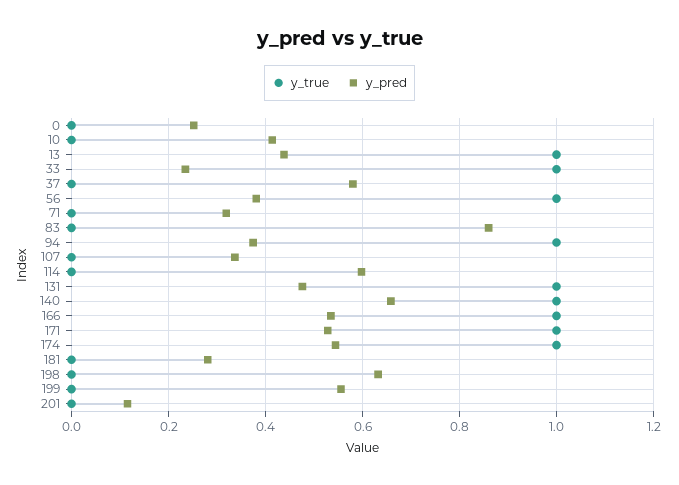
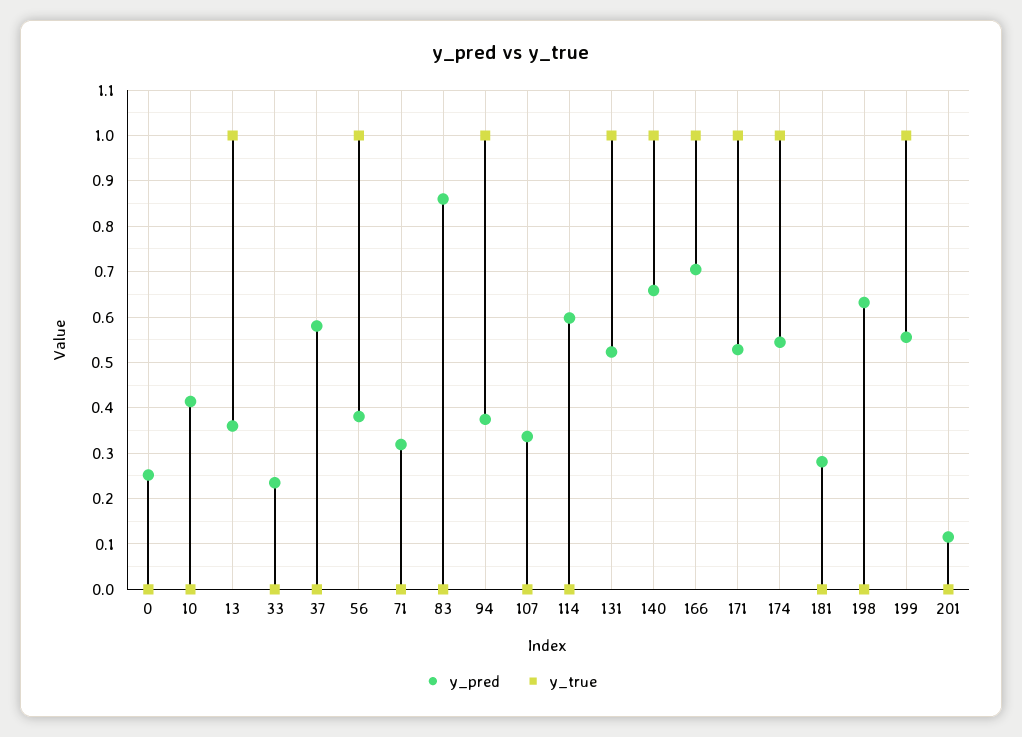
  {
    "y_true": {
      "0": 0,
      "10": 0,
      "13": 1,
-     "33": 1,
+     "33": 0,
      "37": 0,
      "56": 1,
      "71": 0,
      "83": 0,
      "94": 1,
      "107": 0,
      "114": 0,
      "131": 1,
      "140": 1,
      "166": 1,
      "171": 1,
      "174": 1,
      "181": 0,
      "198": 0,
-     "199": 0,
+     "199": 1,
      "201": 0
    },
    "y_pred": {
      "0": 0.26,
      "10": 0.42,
-     "13": 0.44,
+     "13": 0.36,
      "33": 0.24,
      "37": 0.58,
      "56": 0.38,
      "71": 0.32,
      "83": 0.86,
      "94": 0.38,
      "107": 0.34,
      "114": 0.6,
-     "131": 0.48,
+     "131": 0.52,
      "140": 0.66,
-     "166": 0.54,
+     "166": 0.7,
      "171": 0.52,
      "174": 0.54,
      "181": 0.28,
      "198": 0.64,
      "199": 0.56,
      "201": 0.12
    }
  }

